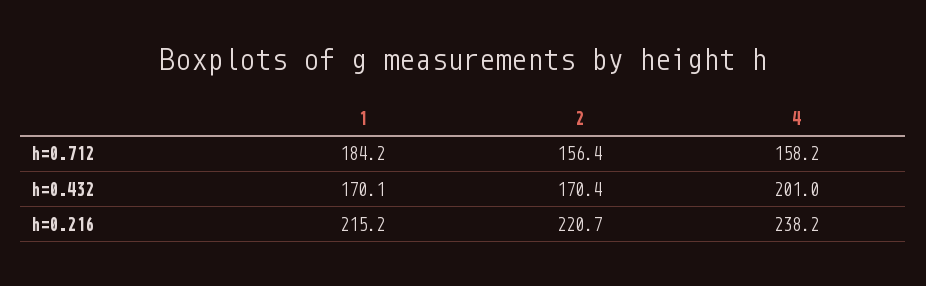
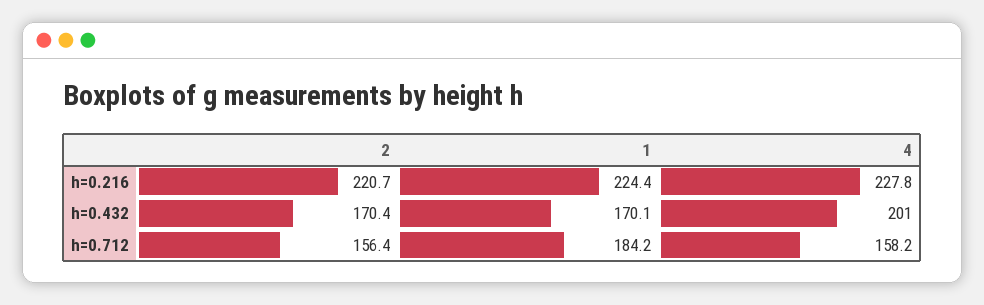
  {
    "1": {
      "h=0.712": 184.2,
      "h=0.432": 170.1,
-     "h=0.216": 215.2
+     "h=0.216": 224.4
    },
    "2": {
      "h=0.712": 156.4,
      "h=0.432": 170.4,
      "h=0.216": 220.7
    },
    "4": {
      "h=0.712": 158.2,
      "h=0.432": 201,
-     "h=0.216": 238.2
+     "h=0.216": 227.8
    }
  }

